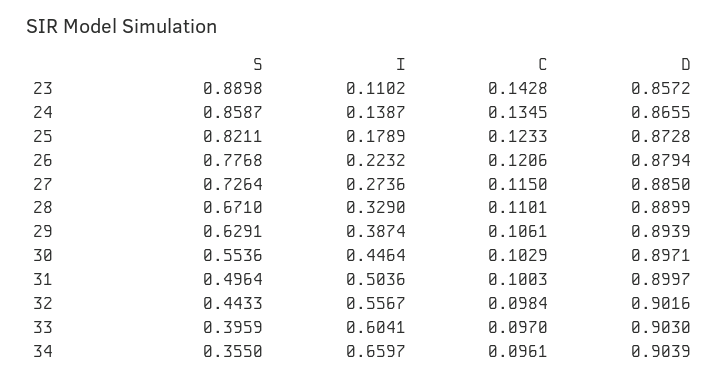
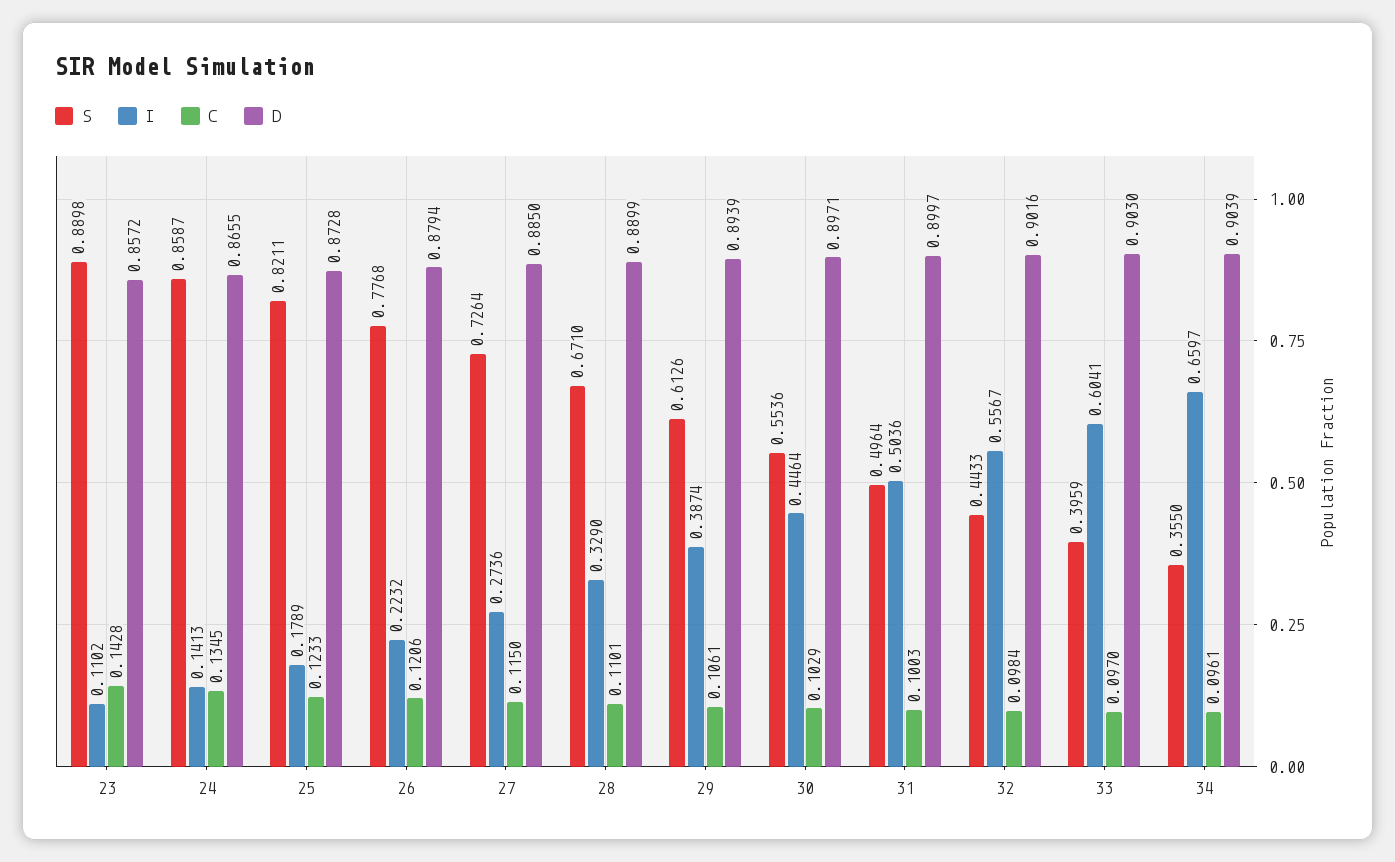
  {
    "S": {
      "23": 0.8898,
      "24": 0.8587,
      "25": 0.8211,
      "26": 0.7768,
      "27": 0.7264,
      "28": 0.671,
-     "29": 0.6291,
+     "29": 0.6126,
      "30": 0.5536,
      "31": 0.4964,
      "32": 0.4433,
      "33": 0.3959,
      "34": 0.355
    },
    "I": {
      "23": 0.1102,
-     "24": 0.1387,
+     "24": 0.1413,
      "25": 0.1789,
      "26": 0.2232,
      "27": 0.2736,
      "28": 0.329,
      "29": 0.3874,
      "30": 0.4464,
      "31": 0.5036,
      "32": 0.5567,
      "33": 0.6041,
      "34": 0.6597
    },
    "C": {
      "23": 0.1428,
      "24": 0.1345,
      "25": 0.1233,
      "26": 0.1206,
      "27": 0.115,
      "28": 0.1101,
      "29": 0.1061,
      "30": 0.1029,
      "31": 0.1003,
      "32": 0.0984,
      "33": 0.097,
      "34": 0.0961
    },
    "D": {
      "23": 0.8572,
      "24": 0.8655,
      "25": 0.8728,
      "26": 0.8794,
      "27": 0.885,
      "28": 0.8899,
      "29": 0.8939,
      "30": 0.8971,
      "31": 0.8997,
      "32": 0.9016,
      "33": 0.903,
      "34": 0.9039
    }
  }

